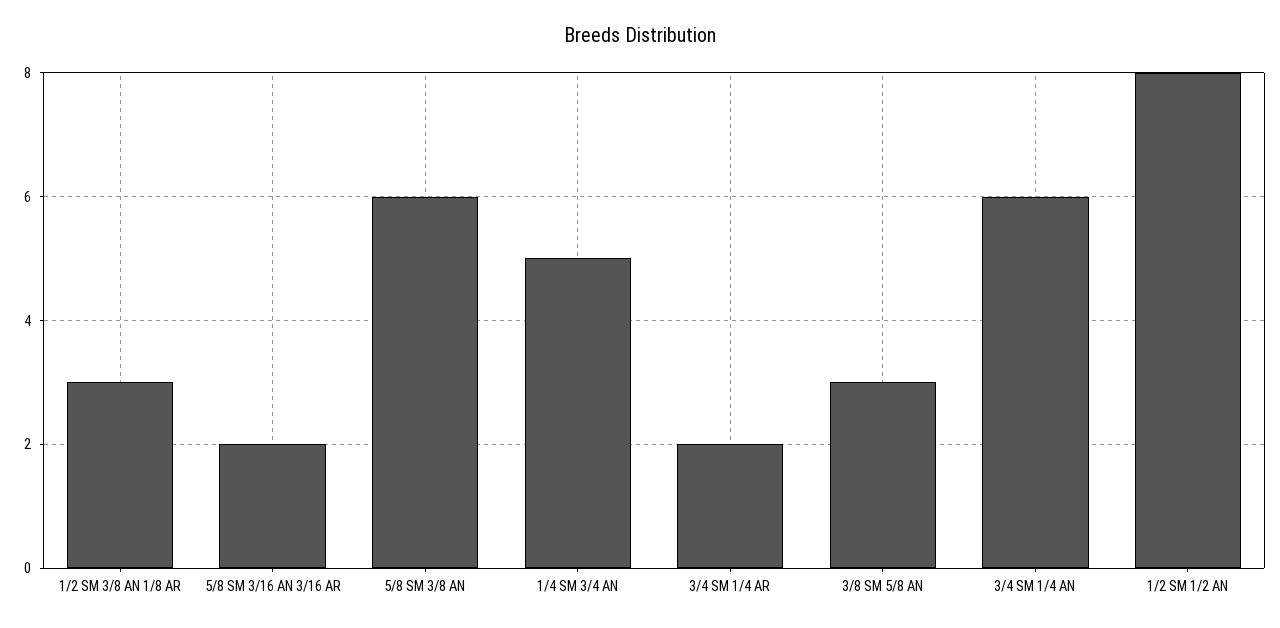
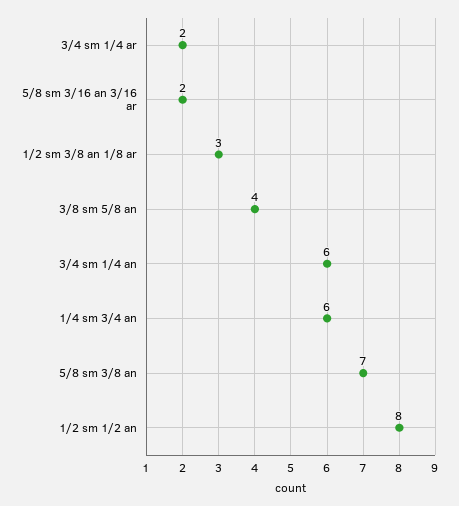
  {
    "1/2 SM 3/8 AN 1/8 AR": 3,
    "5/8 SM 3/16 AN 3/16 AR": 2,
-   "5/8 SM 3/8 AN": 6,
+   "5/8 SM 3/8 AN": 7,
-   "1/4 SM 3/4 AN": 5,
+   "1/4 SM 3/4 AN": 6,
    "3/4 SM 1/4 AR": 2,
-   "3/8 SM 5/8 AN": 3,
+   "3/8 SM 5/8 AN": 4,
    "3/4 SM 1/4 AN": 6,
    "1/2 SM 1/2 AN": 8
  }

